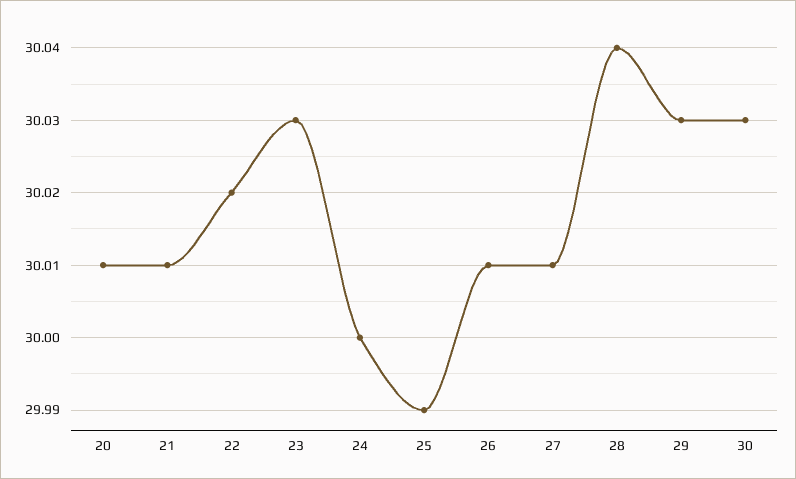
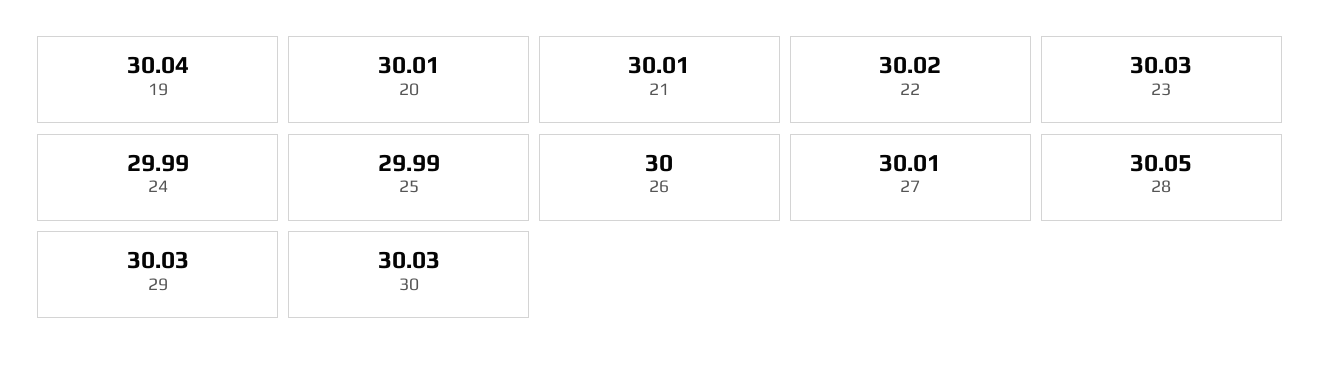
  {
    "20": 30.01,
    "21": 30.01,
    "22": 30.02,
    "23": 30.03,
-   "24": 30,
+   "24": 29.99,
    "25": 29.99,
-   "26": 30.01,
+   "26": 30,
    "27": 30.01,
-   "28": 30.04,
+   "28": 30.05,
    "29": 30.03,
-   "30": 30.03
+   "30": 30.03,
+   "19": 30.04
  }

